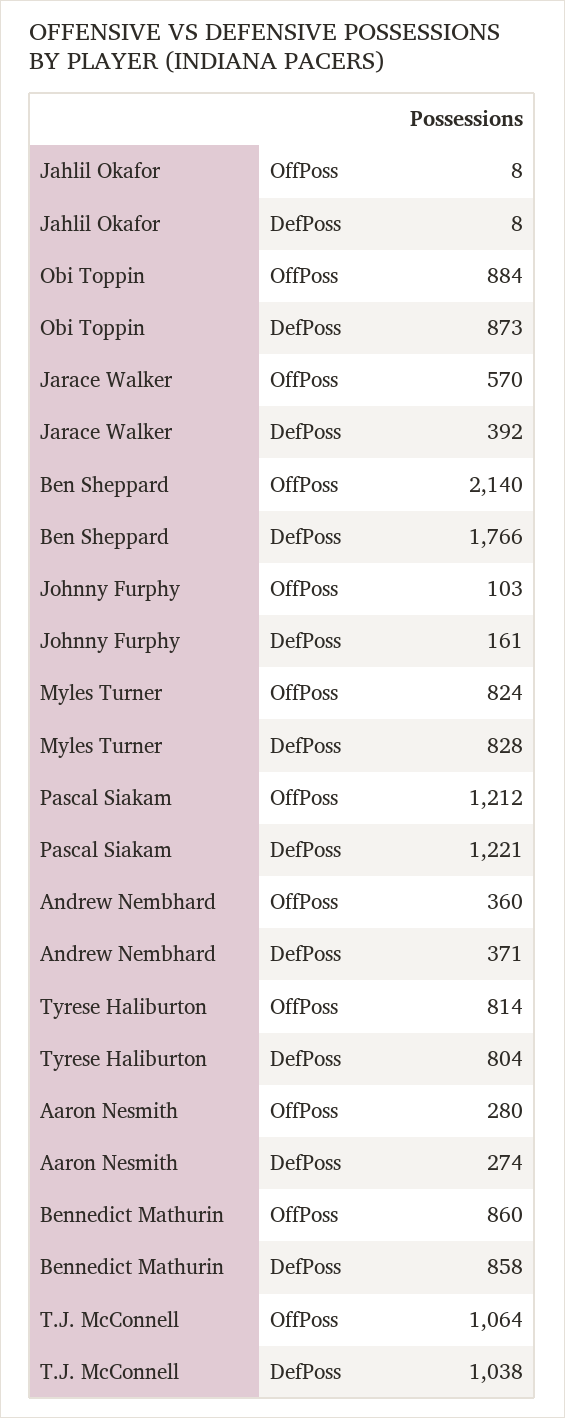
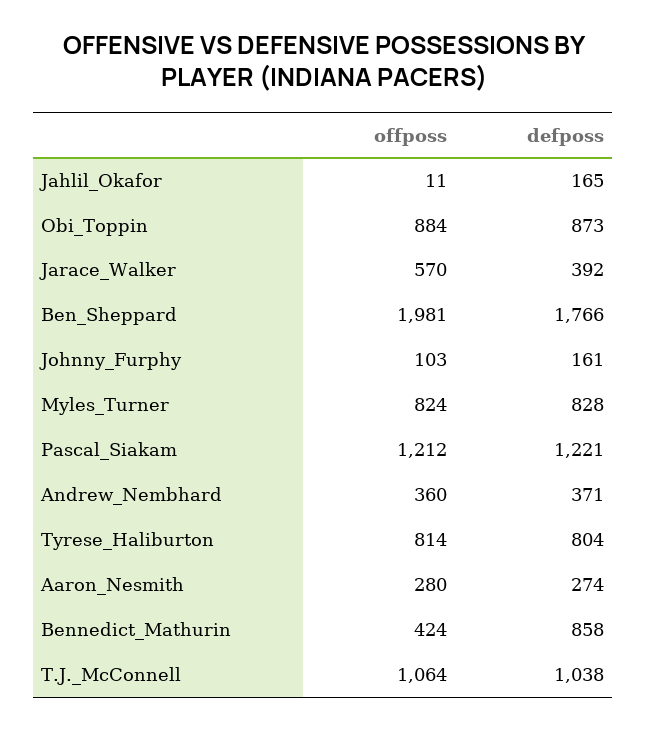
  {
    "Jahlil Okafor": {
-     "OffPoss": 8,
+     "OffPoss": 11,
-     "DefPoss": 8
+     "DefPoss": 165
    },
    "Obi Toppin": {
      "OffPoss": 884,
      "DefPoss": 873
    },
    "Jarace Walker": {
      "OffPoss": 570,
      "DefPoss": 392
    },
    "Ben Sheppard": {
-     "OffPoss": 2140,
+     "OffPoss": 1981,
      "DefPoss": 1766
    },
    "Johnny Furphy": {
      "OffPoss": 103,
      "DefPoss": 161
    },
    "Myles Turner": {
      "OffPoss": 824,
      "DefPoss": 828
    },
    "Pascal Siakam": {
      "OffPoss": 1212,
      "DefPoss": 1221
    },
    "Andrew Nembhard": {
      "OffPoss": 360,
      "DefPoss": 371
    },
    "Tyrese Haliburton": {
      "OffPoss": 814,
      "DefPoss": 804
    },
    "Aaron Nesmith": {
      "OffPoss": 280,
      "DefPoss": 274
    },
    "Bennedict Mathurin": {
-     "OffPoss": 860,
+     "OffPoss": 424,
      "DefPoss": 858
    },
    "T.J. McConnell": {
      "OffPoss": 1064,
      "DefPoss": 1038
    }
  }

